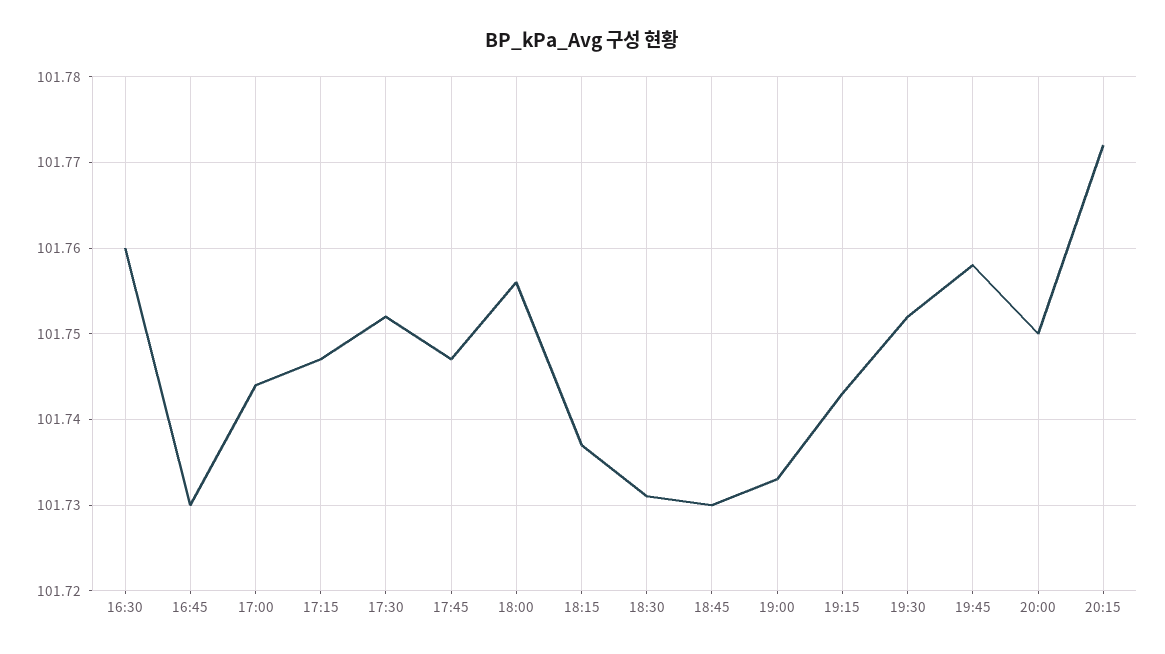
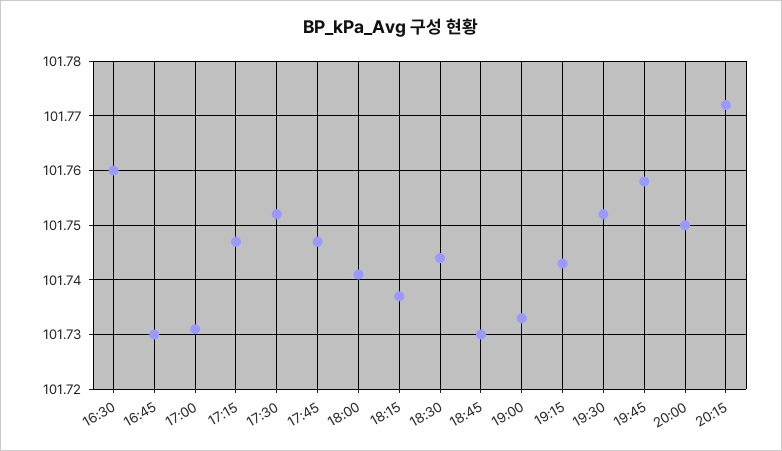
  {
    "16:30": 101.76,
    "16:45": 101.73,
-   "17:00": 101.744,
+   "17:00": 101.73,
    "17:15": 101.747,
    "17:30": 101.752,
    "17:45": 101.747,
-   "18:00": 101.756,
+   "18:00": 101.74,
    "18:15": 101.737,
-   "18:30": 101.731,
+   "18:30": 101.745,
    "18:45": 101.73,
    "19:00": 101.733,
    "19:15": 101.743,
    "19:30": 101.752,
    "19:45": 101.758,
    "20:00": 101.75,
    "20:15": 101.772
  }

